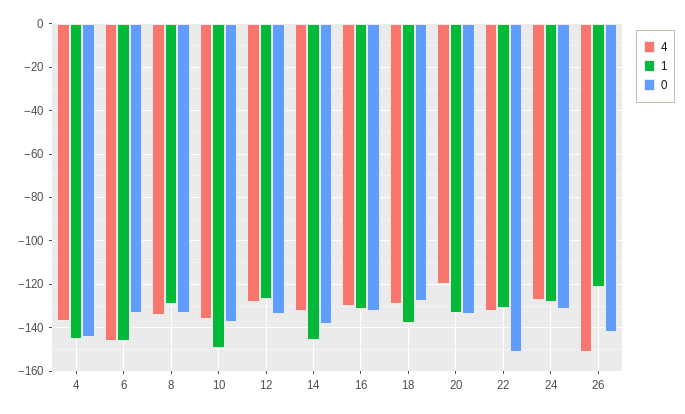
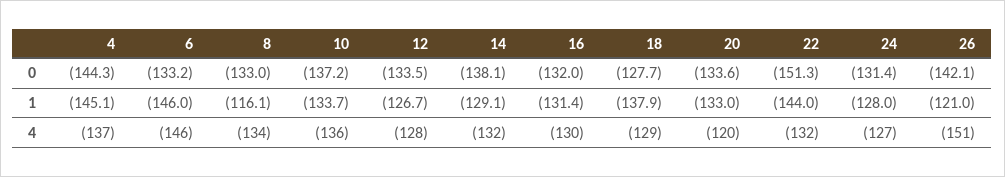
  {
    "4": {
      "4": -137,
      "6": -146,
      "8": -134,
      "10": -136,
      "12": -128,
      "14": -132,
      "16": -130,
      "18": -129,
      "20": -120,
      "22": -132,
      "24": -127,
      "26": -151
    },
    "1": {
      "4": -145.1,
      "6": -146,
-     "8": -130,
+     "8": -116.1,
-     "10": -150,
+     "10": -133.7,
      "12": -126.7,
-     "14": -145,
+     "14": -129.1,
      "16": -131.4,
      "18": -137.9,
      "20": -133,
-     "22": -130,
+     "22": -144,
      "24": -128,
      "26": -121
    },
    "0": {
      "4": -144.3,
      "6": -133.2,
      "8": -133,
      "10": -137.2,
      "12": -133.5,
      "14": -138.1,
      "16": -132,
      "18": -127.7,
      "20": -133.6,
      "22": -151.3,
      "24": -131.4,
      "26": -142.1
    }
  }

